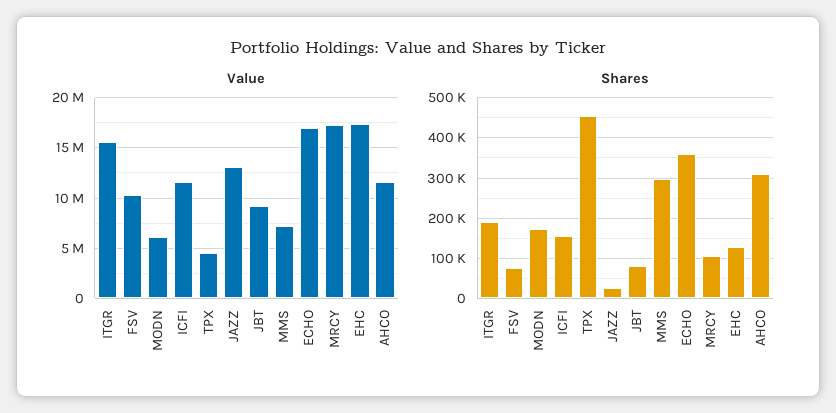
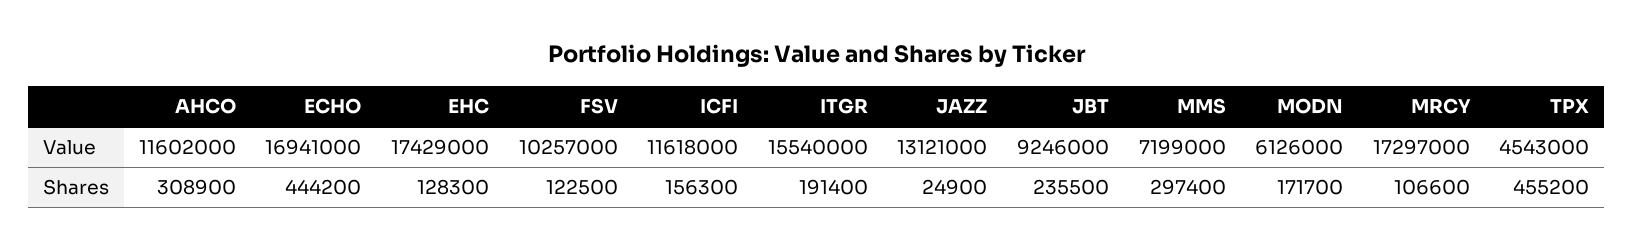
  {
    "Value": {
      "ITGR": 15540000,
      "FSV": 10257000,
      "MODN": 6126000,
      "ICFI": 11618000,
      "TPX": 4543000,
      "JAZZ": 13121000,
      "JBT": 9246000,
      "MMS": 7199000,
      "ECHO": 16941000,
      "MRCY": 17297000,
      "EHC": 17429000,
      "AHCO": 11602000
    },
    "Shares": {
      "ITGR": 191400,
-     "FSV": 80000,
+     "FSV": 122500,
      "MODN": 171700,
      "ICFI": 156300,
      "TPX": 455200,
      "JAZZ": 24900,
-     "JBT": 80000,
+     "JBT": 235500,
      "MMS": 297400,
-     "ECHO": 360000,
+     "ECHO": 444200,
      "MRCY": 106600,
      "EHC": 128300,
      "AHCO": 308900
    }
  }

